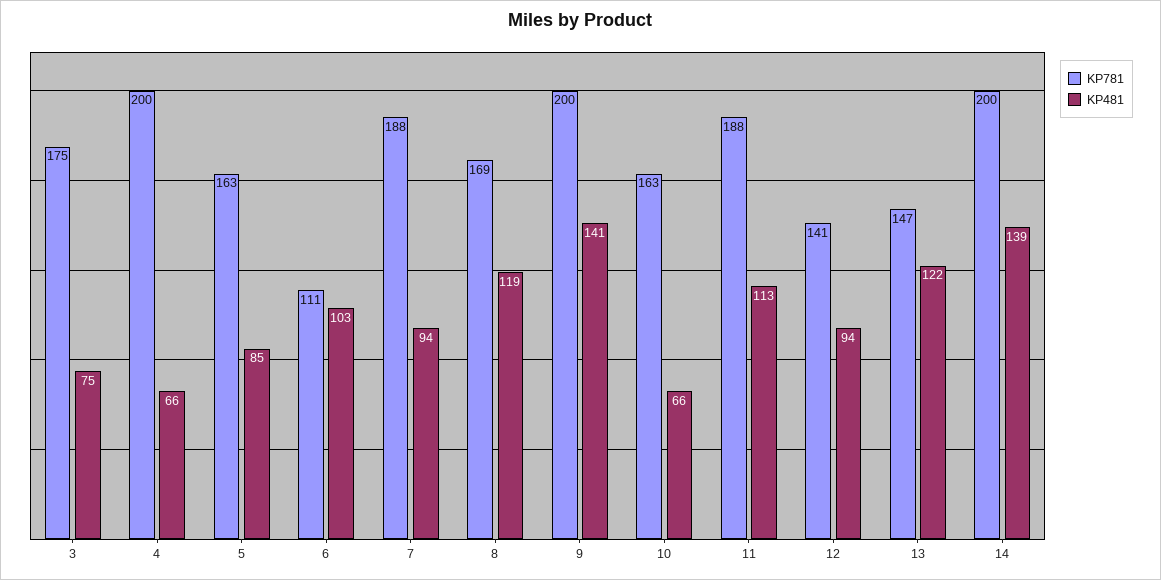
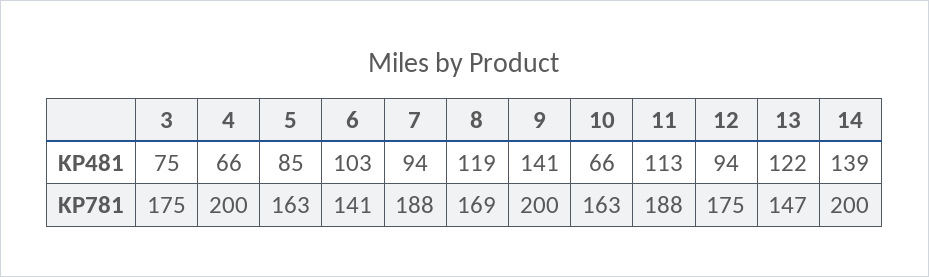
  {
    "KP781": {
      "3": 175,
      "4": 200,
      "5": 163,
-     "6": 111,
+     "6": 141,
      "7": 188,
      "8": 169,
      "9": 200,
      "10": 163,
      "11": 188,
-     "12": 141,
+     "12": 175,
      "13": 147,
      "14": 200
    },
    "KP481": {
      "3": 75,
      "4": 66,
      "5": 85,
      "6": 103,
      "7": 94,
      "8": 119,
      "9": 141,
      "10": 66,
      "11": 113,
      "12": 94,
      "13": 122,
      "14": 139
    }
  }

